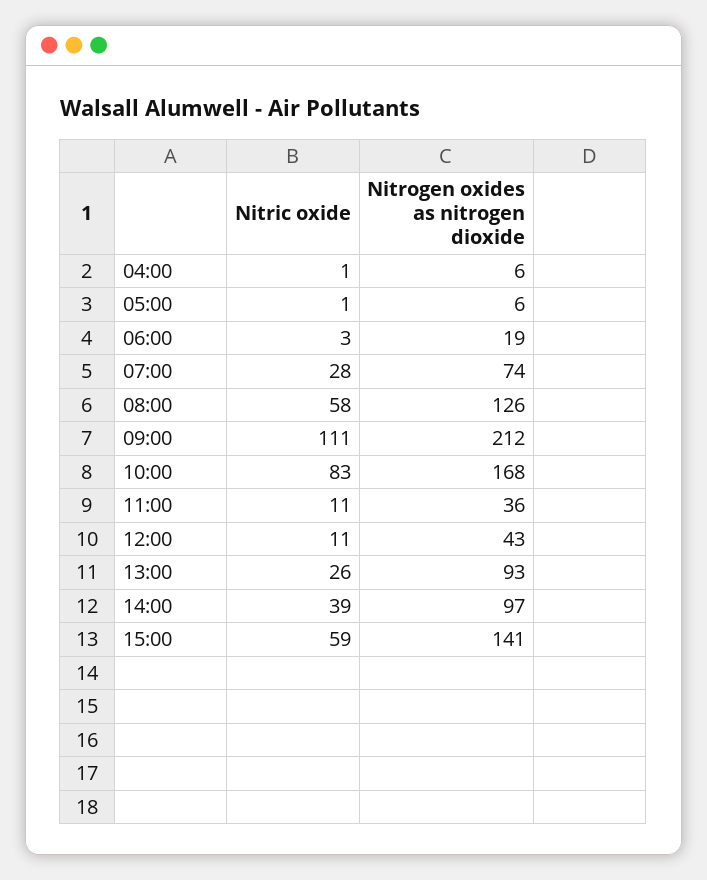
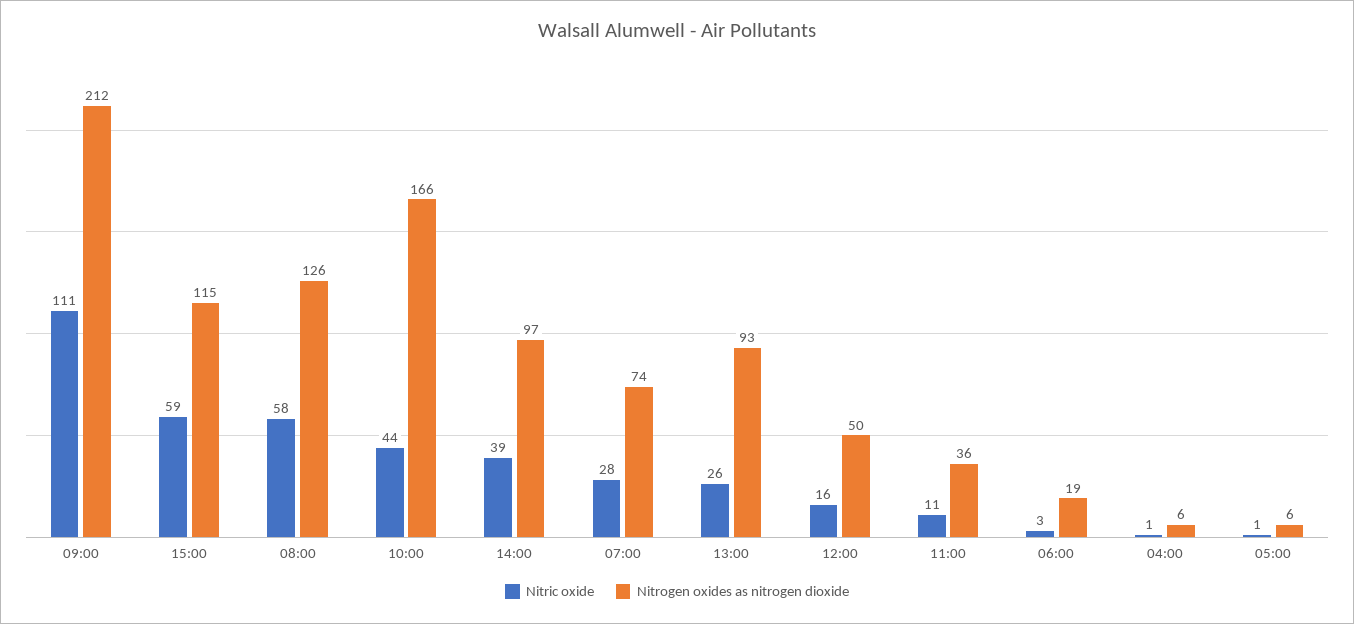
  {
    "Nitric oxide": {
      "04:00": 1,
      "05:00": 1,
      "06:00": 3,
      "07:00": 28,
      "08:00": 58,
      "09:00": 111,
-     "10:00": 83,
+     "10:00": 44,
      "11:00": 11,
-     "12:00": 11,
+     "12:00": 16,
      "13:00": 26,
      "14:00": 39,
      "15:00": 59
    },
    "Nitrogen oxides as nitrogen dioxide": {
      "04:00": 6,
      "05:00": 6,
      "06:00": 19,
      "07:00": 74,
      "08:00": 126,
      "09:00": 212,
-     "10:00": 168,
+     "10:00": 166,
      "11:00": 36,
-     "12:00": 43,
+     "12:00": 50,
      "13:00": 93,
      "14:00": 97,
-     "15:00": 141
+     "15:00": 115
    }
  }

